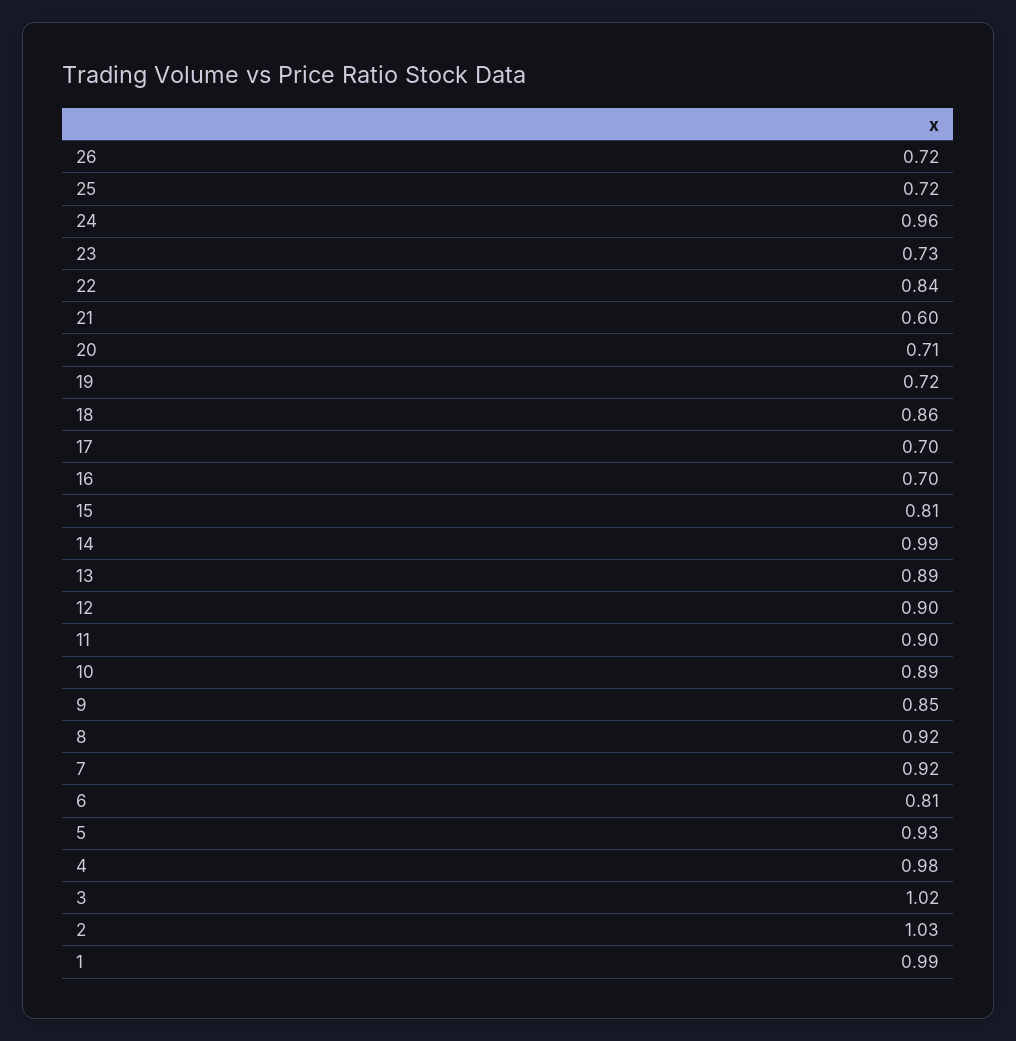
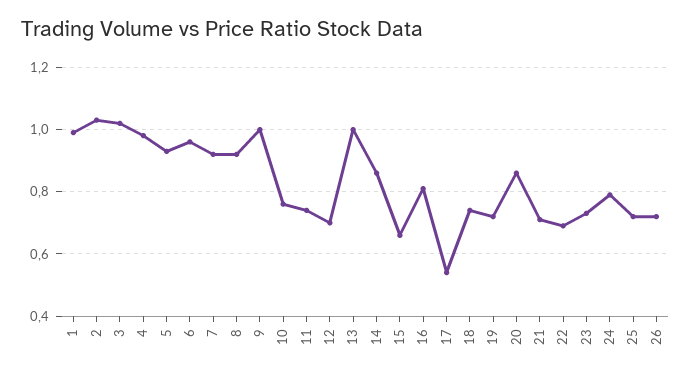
  {
    "26": 0.72,
    "25": 0.72,
-   "24": 0.96,
+   "24": 0.8,
    "23": 0.73,
-   "22": 0.84,
+   "22": 0.7,
-   "21": 0.6,
+   "21": 0.7,
-   "20": 0.71,
+   "20": 0.85,
    "19": 0.72,
-   "18": 0.86,
+   "18": 0.75,
-   "17": 0.7,
+   "17": 0.55,
-   "16": 0.7,
+   "16": 0.8,
-   "15": 0.81,
+   "15": 0.65,
-   "14": 0.99,
+   "14": 0.85,
-   "13": 0.89,
+   "13": 1,
-   "12": 0.9,
+   "12": 0.7,
-   "11": 0.9,
+   "11": 0.75,
-   "10": 0.89,
+   "10": 0.75,
-   "9": 0.85,
+   "9": 1,
    "8": 0.92,
    "7": 0.92,
-   "6": 0.81,
+   "6": 0.95,
    "5": 0.93,
    "4": 0.98,
    "3": 1.02,
    "2": 1.03,
    "1": 0.99
  }

